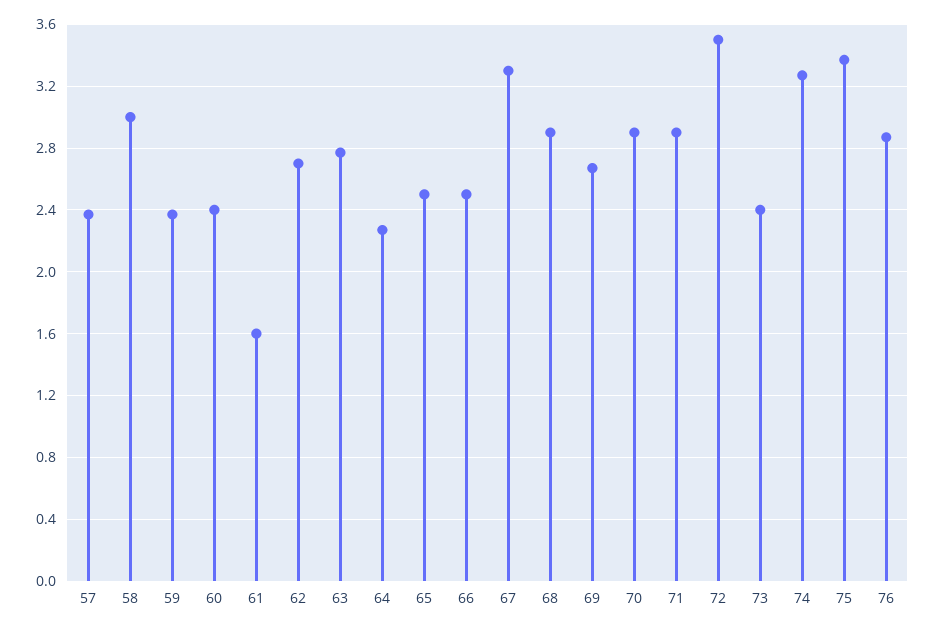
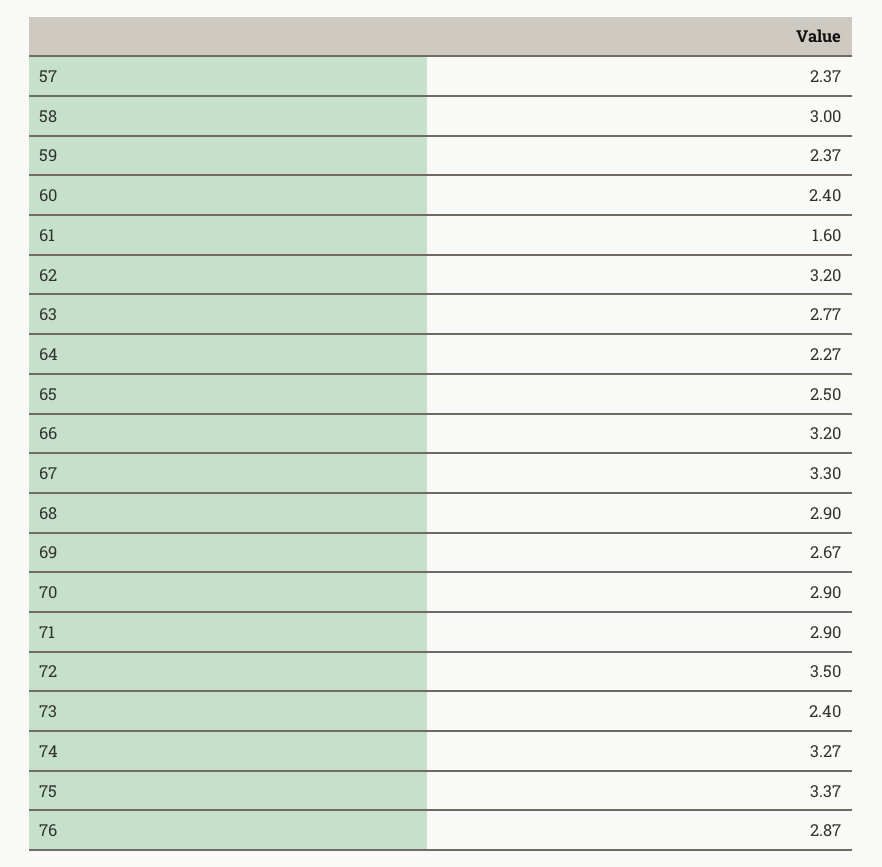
  {
    "57": 2.37,
    "58": 3,
    "59": 2.37,
    "60": 2.4,
    "61": 1.6,
-   "62": 2.7,
+   "62": 3.2,
    "63": 2.77,
    "64": 2.27,
    "65": 2.5,
-   "66": 2.5,
+   "66": 3.2,
    "67": 3.3,
    "68": 2.9,
    "69": 2.67,
    "70": 2.9,
    "71": 2.9,
    "72": 3.5,
    "73": 2.4,
    "74": 3.27,
    "75": 3.37,
    "76": 2.87
  }

